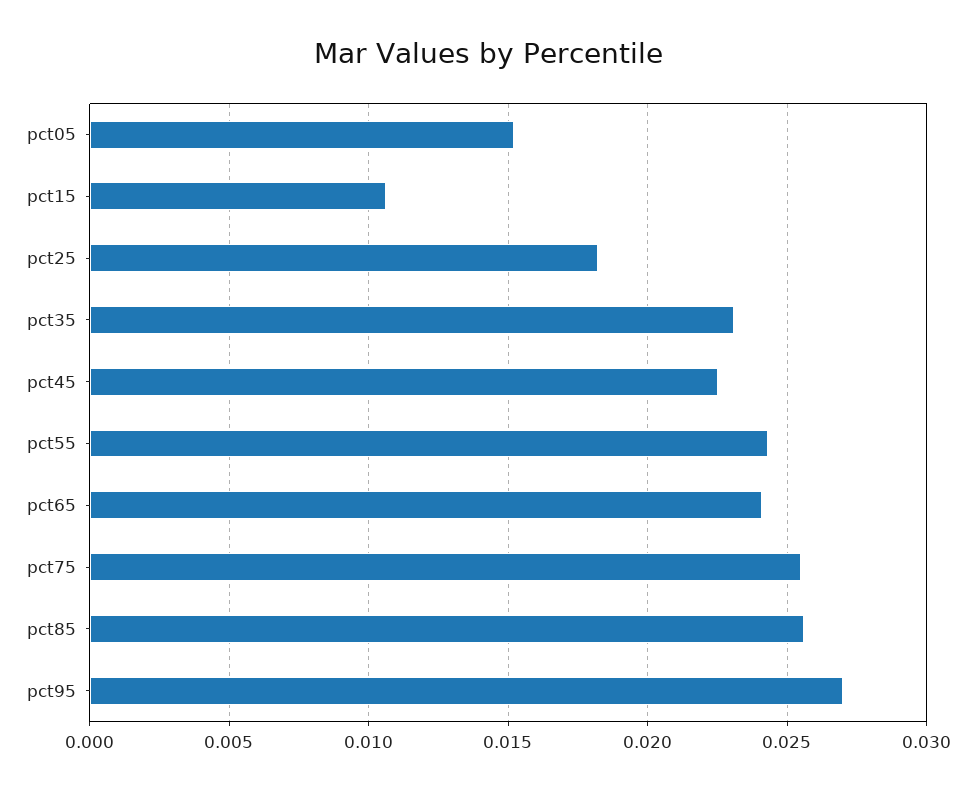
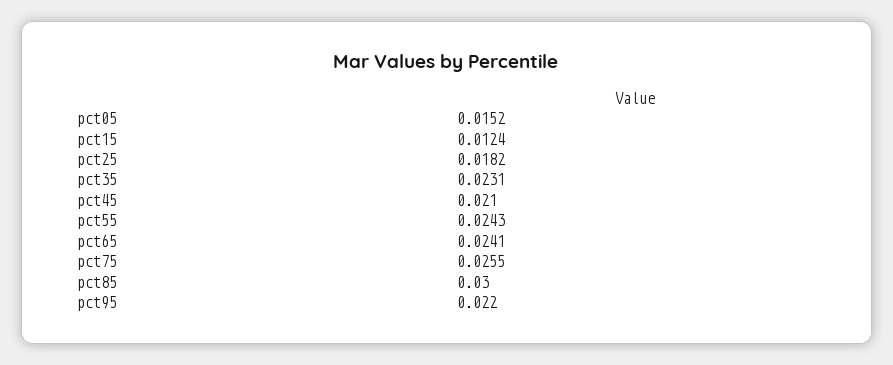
  {
    "pct05": 0.0152,
-   "pct15": 0.0105,
+   "pct15": 0.0124,
    "pct25": 0.0182,
    "pct35": 0.0231,
-   "pct45": 0.0225,
+   "pct45": 0.021,
    "pct55": 0.0243,
    "pct65": 0.0241,
    "pct75": 0.0255,
-   "pct85": 0.0255,
+   "pct85": 0.03,
-   "pct95": 0.027
+   "pct95": 0.022
  }

